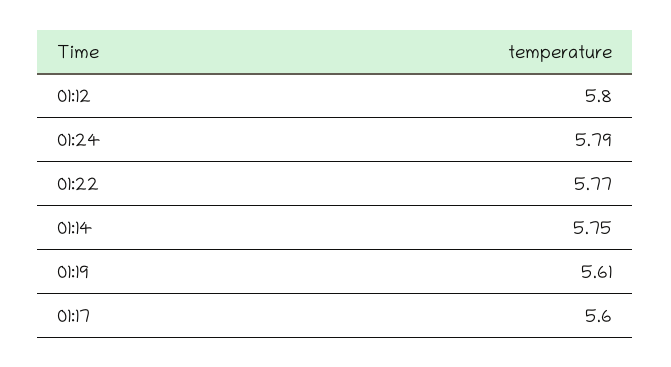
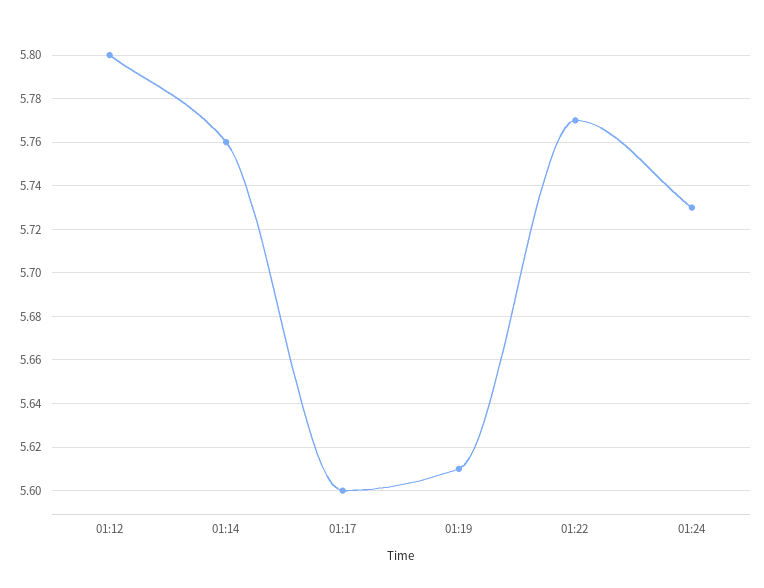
  {
    "01:12": 5.8,
-   "01:24": 5.79,
+   "01:24": 5.73,
    "01:22": 5.77,
-   "01:14": 5.75,
+   "01:14": 5.76,
    "01:19": 5.61,
    "01:17": 5.6
  }

